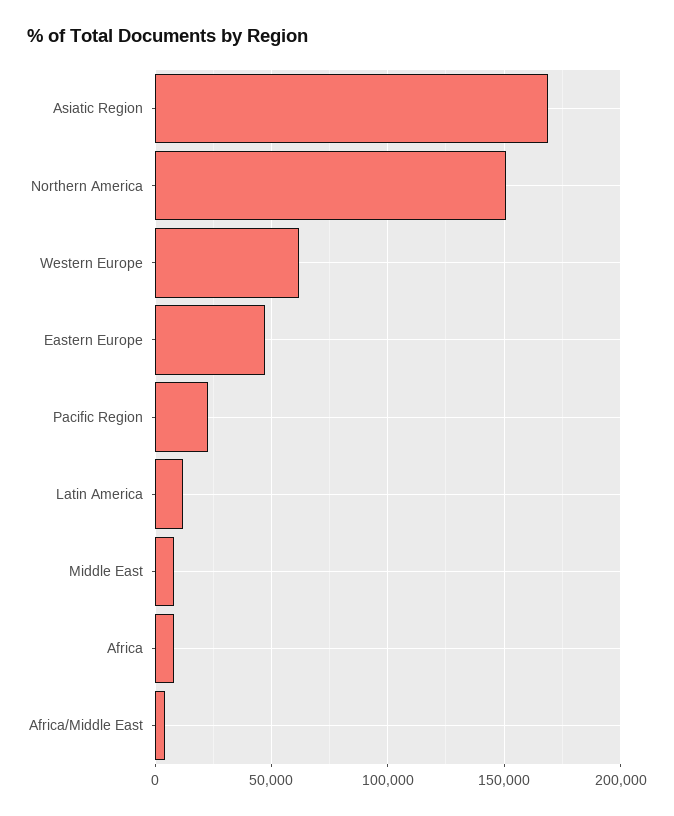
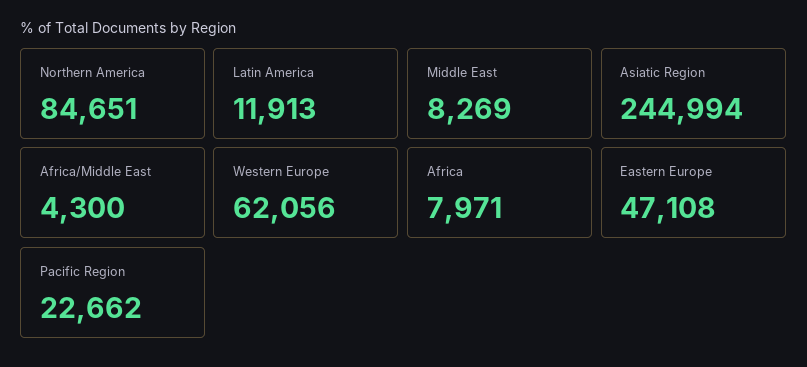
  {
-   "Asiatic Region": 170000,
+   "Asiatic Region": 244994,
-   "Northern America": 150000,
+   "Northern America": 84651,
    "Western Europe": 62056,
    "Eastern Europe": 47108,
    "Pacific Region": 22662,
    "Latin America": 11913,
    "Middle East": 8269,
    "Africa": 7971,
    "Africa/Middle East": 4300
  }

